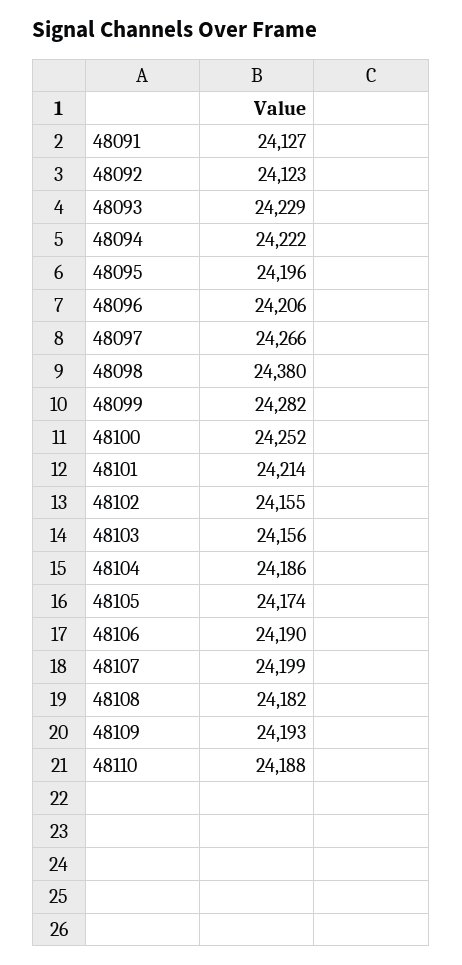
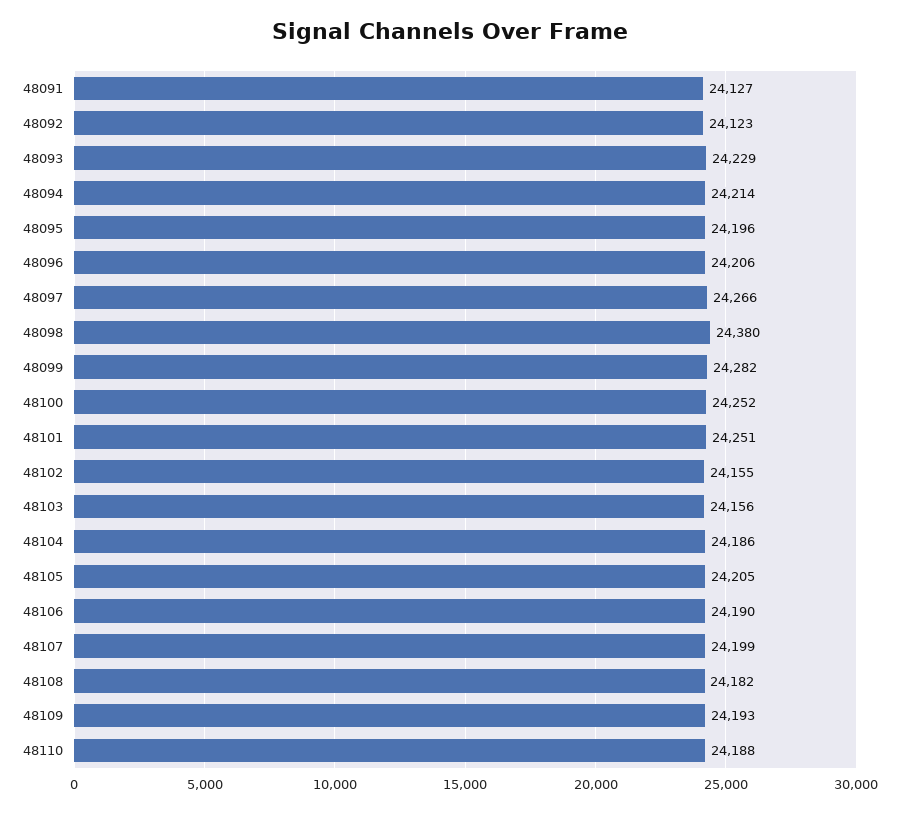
  {
    "48091": 24127,
    "48092": 24123,
    "48093": 24229,
-   "48094": 24222,
+   "48094": 24214,
    "48095": 24196,
    "48096": 24206,
    "48097": 24266,
    "48098": 24380,
    "48099": 24282,
    "48100": 24252,
-   "48101": 24214,
+   "48101": 24251,
    "48102": 24155,
    "48103": 24156,
    "48104": 24186,
-   "48105": 24174,
+   "48105": 24205,
    "48106": 24190,
    "48107": 24199,
    "48108": 24182,
    "48109": 24193,
    "48110": 24188
  }

